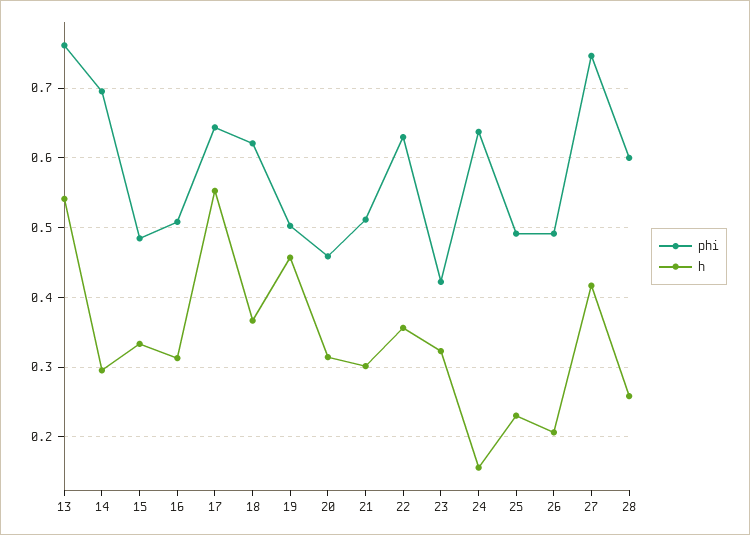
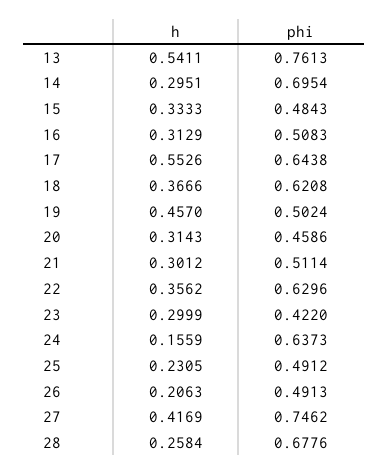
  {
    "phi": {
      "13": 0.7613,
      "14": 0.6954,
      "15": 0.4843,
      "16": 0.5083,
      "17": 0.6438,
      "18": 0.6208,
      "19": 0.5024,
      "20": 0.4586,
      "21": 0.5114,
      "22": 0.6296,
      "23": 0.422,
      "24": 0.6373,
      "25": 0.4912,
      "26": 0.4913,
      "27": 0.7462,
-     "28": 0.6
+     "28": 0.6776
    },
    "h": {
      "13": 0.5411,
      "14": 0.2951,
      "15": 0.3333,
      "16": 0.3129,
      "17": 0.5526,
      "18": 0.3666,
      "19": 0.457,
      "20": 0.3143,
      "21": 0.3012,
      "22": 0.3562,
-     "23": 0.32,
+     "23": 0.2999,
      "24": 0.1559,
      "25": 0.2305,
      "26": 0.2063,
      "27": 0.4169,
      "28": 0.2584
    }
  }

